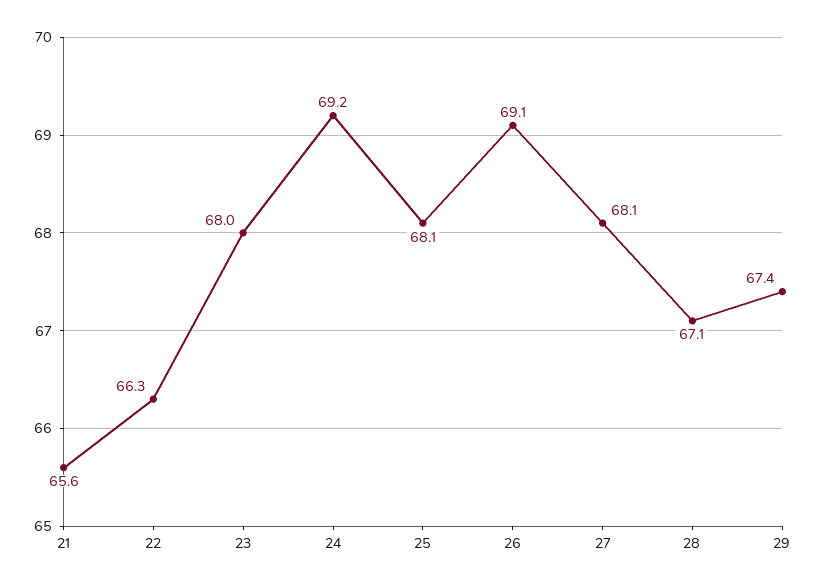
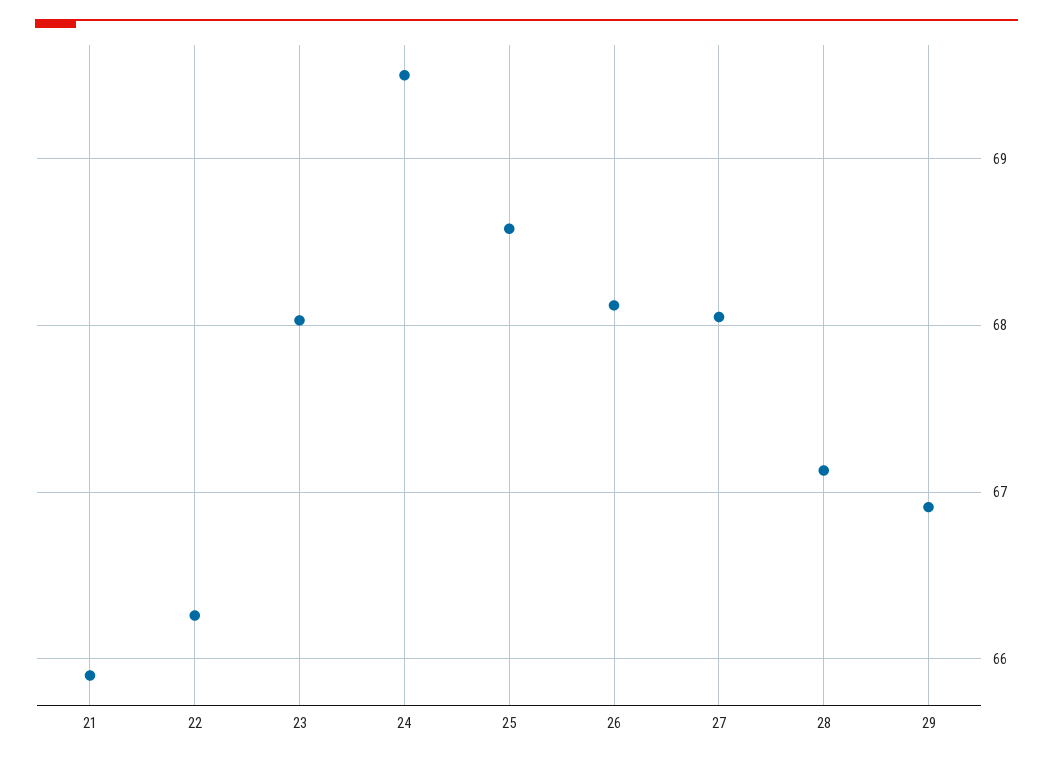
  {
-   "21": 65.6,
+   "21": 65.9,
    "22": 66.3,
    "23": 68,
-   "24": 69.2,
+   "24": 69.5,
-   "25": 68.1,
+   "25": 68.6,
-   "26": 69.1,
+   "26": 68.1,
    "27": 68.1,
    "28": 67.1,
-   "29": 67.4
+   "29": 66.9
  }

